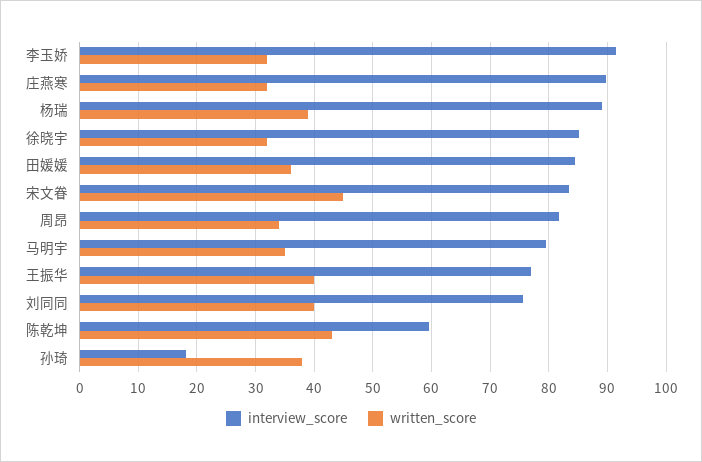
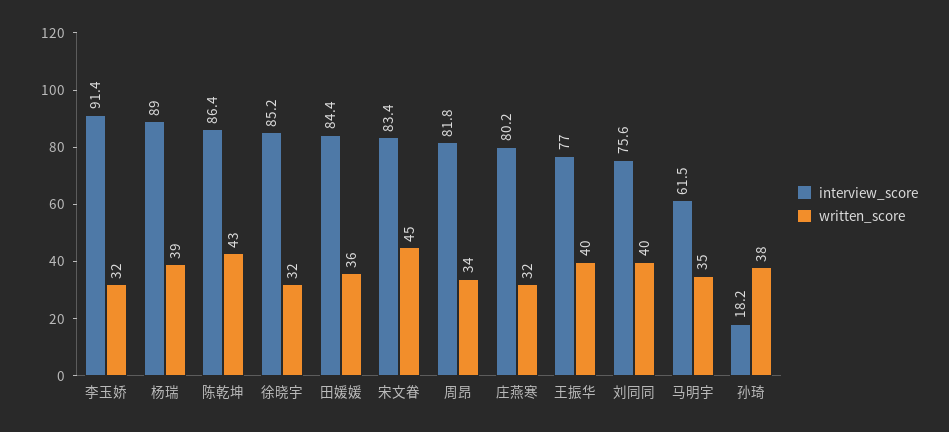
  {
    "interview_score": {
      "李玉娇": 91.4,
-     "庄燕寒": 90,
+     "庄燕寒": 80.2,
      "杨瑞": 89,
      "徐晓宇": 85.2,
      "田媛媛": 84.4,
      "宋文眷": 83.4,
      "周昂": 81.8,
-     "马明宇": 80,
+     "马明宇": 61.5,
      "王振华": 77,
      "刘同同": 75.6,
-     "陈乾坤": 60,
+     "陈乾坤": 86.4,
      "孙琦": 18.2
    },
    "written_score": {
      "李玉娇": 32,
      "庄燕寒": 32,
      "杨瑞": 39,
      "徐晓宇": 32,
      "田媛媛": 36,
      "宋文眷": 45,
      "周昂": 34,
      "马明宇": 35,
      "王振华": 40,
      "刘同同": 40,
      "陈乾坤": 43,
      "孙琦": 38
    }
  }

